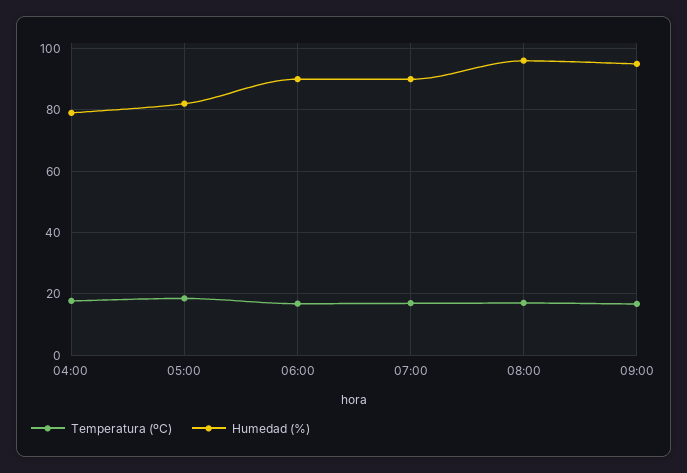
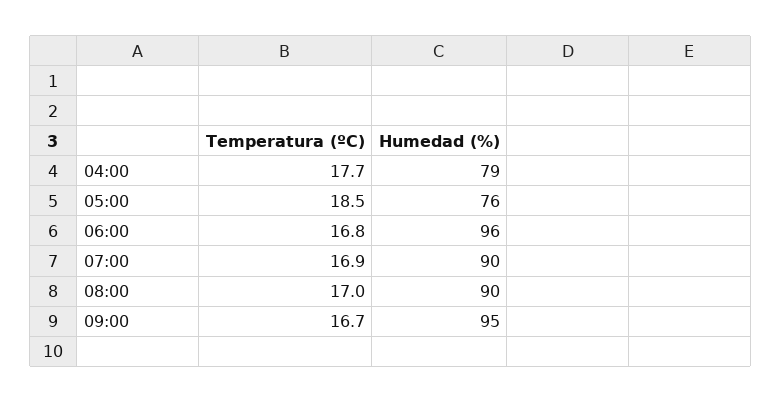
  {
    "Temperatura (ºC)": {
      "04:00": 17.7,
      "05:00": 18.5,
      "06:00": 16.8,
      "07:00": 16.9,
      "08:00": 17,
      "09:00": 16.7
    },
    "Humedad (%)": {
      "04:00": 79,
-     "05:00": 82,
+     "05:00": 76,
-     "06:00": 90,
+     "06:00": 96,
      "07:00": 90,
-     "08:00": 96,
+     "08:00": 90,
      "09:00": 95
    }
  }

